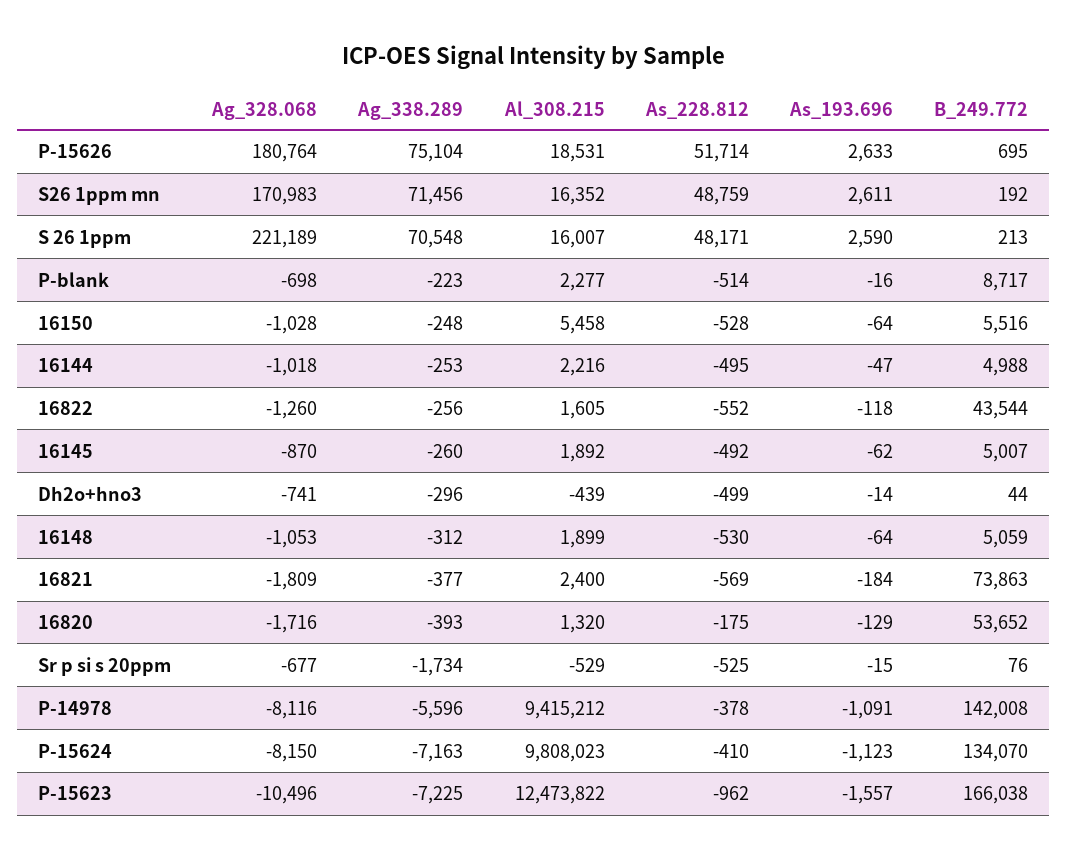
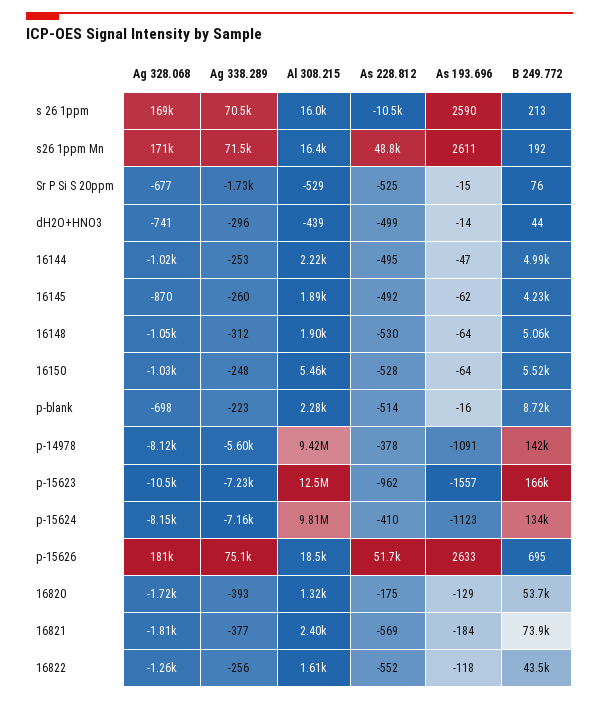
  {
    "Ag_328.068": {
      "P-15626": 180764,
      "S26 1ppm mn": 170983,
-     "S 26 1ppm": 221189,
+     "S 26 1ppm": 169000,
      "P-blank": -698,
      "16150": -1028,
      "16144": -1018,
      "16822": -1260,
      "16145": -870,
      "Dh2o+hno3": -741,
      "16148": -1053,
      "16821": -1809,
      "16820": -1716,
      "Sr p si s 20ppm": -677,
      "P-14978": -8116,
      "P-15624": -8150,
      "P-15623": -10496
    },
    "Ag_338.289": {
      "P-15626": 75104,
      "S26 1ppm mn": 71456,
      "S 26 1ppm": 70548,
      "P-blank": -223,
      "16150": -248,
      "16144": -253,
      "16822": -256,
      "16145": -260,
      "Dh2o+hno3": -296,
      "16148": -312,
      "16821": -377,
      "16820": -393,
      "Sr p si s 20ppm": -1734,
      "P-14978": -5596,
      "P-15624": -7163,
      "P-15623": -7225
    },
    "Al_308.215": {
      "P-15626": 18531,
      "S26 1ppm mn": 16352,
      "S 26 1ppm": 16007,
      "P-blank": 2277,
      "16150": 5458,
      "16144": 2216,
      "16822": 1605,
      "16145": 1892,
      "Dh2o+hno3": -439,
      "16148": 1899,
      "16821": 2400,
      "16820": 1320,
      "Sr p si s 20ppm": -529,
      "P-14978": 9415212,
      "P-15624": 9808023,
      "P-15623": 12473822
    },
    "As_228.812": {
      "P-15626": 51714,
      "S26 1ppm mn": 48759,
-     "S 26 1ppm": 48171,
+     "S 26 1ppm": -10500,
      "P-blank": -514,
      "16150": -528,
      "16144": -495,
      "16822": -552,
      "16145": -492,
      "Dh2o+hno3": -499,
      "16148": -530,
      "16821": -569,
      "16820": -175,
      "Sr p si s 20ppm": -525,
      "P-14978": -378,
      "P-15624": -410,
      "P-15623": -962
    },
    "As_193.696": {
      "P-15626": 2633,
      "S26 1ppm mn": 2611,
      "S 26 1ppm": 2590,
      "P-blank": -16,
      "16150": -64,
      "16144": -47,
      "16822": -118,
      "16145": -62,
      "Dh2o+hno3": -14,
      "16148": -64,
      "16821": -184,
      "16820": -129,
      "Sr p si s 20ppm": -15,
      "P-14978": -1091,
      "P-15624": -1123,
      "P-15623": -1557
    },
    "B_249.772": {
      "P-15626": 695,
      "S26 1ppm mn": 192,
      "S 26 1ppm": 213,
      "P-blank": 8717,
      "16150": 5516,
      "16144": 4988,
      "16822": 43544,
-     "16145": 5007,
+     "16145": 4230,
      "Dh2o+hno3": 44,
      "16148": 5059,
      "16821": 73863,
      "16820": 53652,
      "Sr p si s 20ppm": 76,
      "P-14978": 142008,
      "P-15624": 134070,
      "P-15623": 166038
    }
  }

